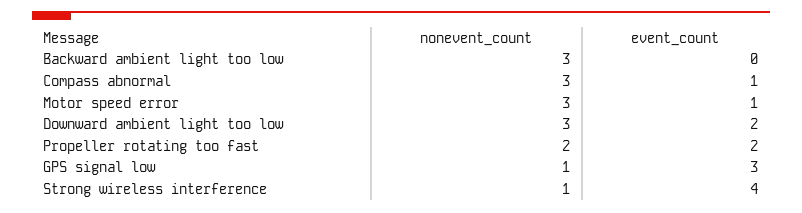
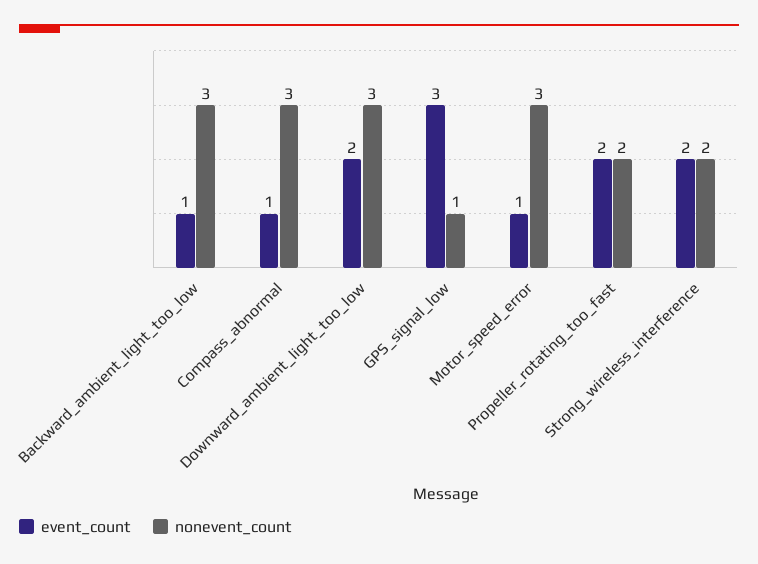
  {
    "nonevent_count": {
      "Backward ambient light too low": 3,
      "Compass abnormal": 3,
      "Motor speed error": 3,
      "Downward ambient light too low": 3,
      "Propeller rotating too fast": 2,
      "GPS signal low": 1,
-     "Strong wireless interference": 1
+     "Strong wireless interference": 2
    },
    "event_count": {
-     "Backward ambient light too low": 0,
+     "Backward ambient light too low": 1,
      "Compass abnormal": 1,
      "Motor speed error": 1,
      "Downward ambient light too low": 2,
      "Propeller rotating too fast": 2,
      "GPS signal low": 3,
-     "Strong wireless interference": 4
+     "Strong wireless interference": 2
    }
  }

